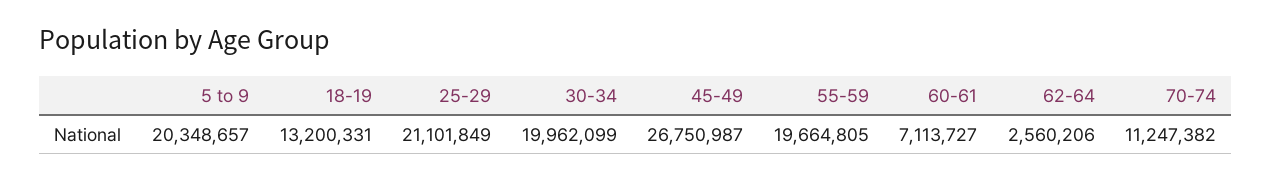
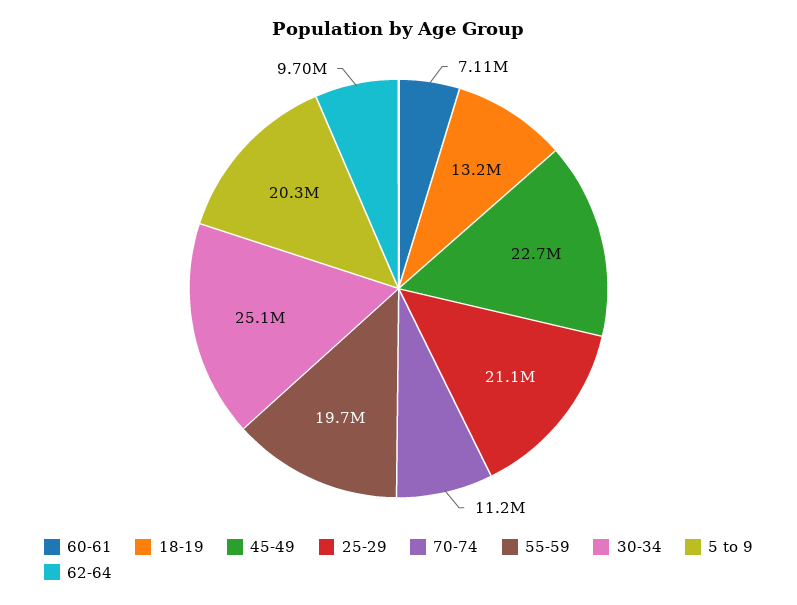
  {
    "5 to 9": 20348657,
    "18-19": 13200331,
    "25-29": 21101849,
-   "30-34": 19962099,
+   "30-34": 25100000,
-   "45-49": 26750987,
+   "45-49": 22700000,
    "55-59": 19664805,
    "60-61": 7113727,
-   "62-64": 2560206,
+   "62-64": 9700000,
    "70-74": 11247382
  }

